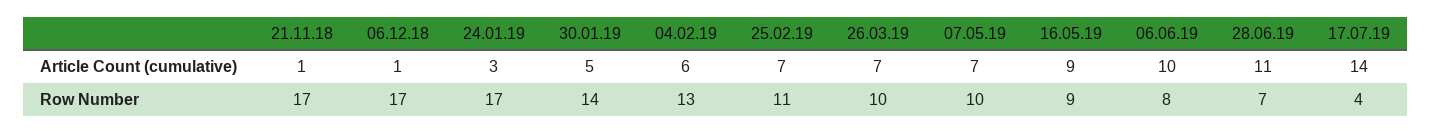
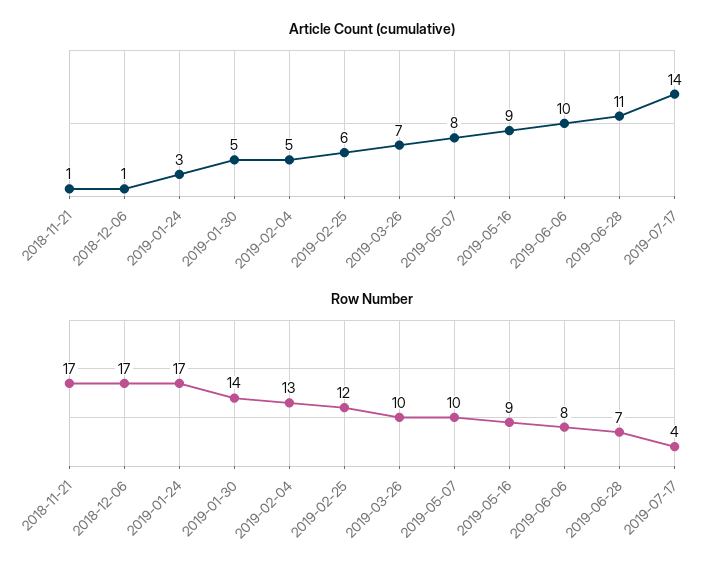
  {
    "Article Count (cumulative)": {
      "21.11.18": 1,
      "06.12.18": 1,
      "24.01.19": 3,
      "30.01.19": 5,
-     "04.02.19": 6,
+     "04.02.19": 5,
-     "25.02.19": 7,
+     "25.02.19": 6,
      "26.03.19": 7,
-     "07.05.19": 7,
+     "07.05.19": 8,
      "16.05.19": 9,
      "06.06.19": 10,
      "28.06.19": 11,
      "17.07.19": 14
    },
    "Row Number": {
      "21.11.18": 17,
      "06.12.18": 17,
      "24.01.19": 17,
      "30.01.19": 14,
      "04.02.19": 13,
-     "25.02.19": 11,
+     "25.02.19": 12,
      "26.03.19": 10,
      "07.05.19": 10,
      "16.05.19": 9,
      "06.06.19": 8,
      "28.06.19": 7,
      "17.07.19": 4
    }
  }

